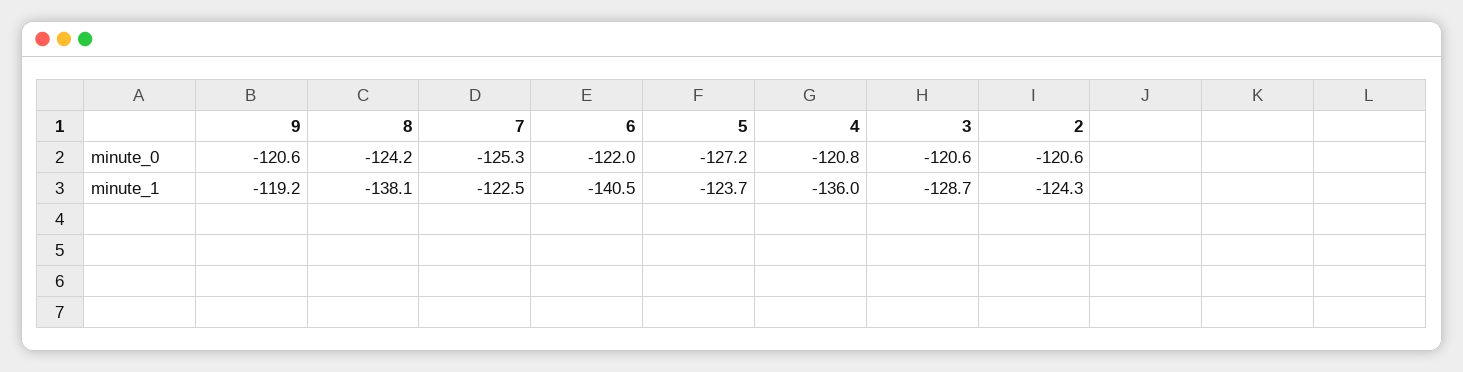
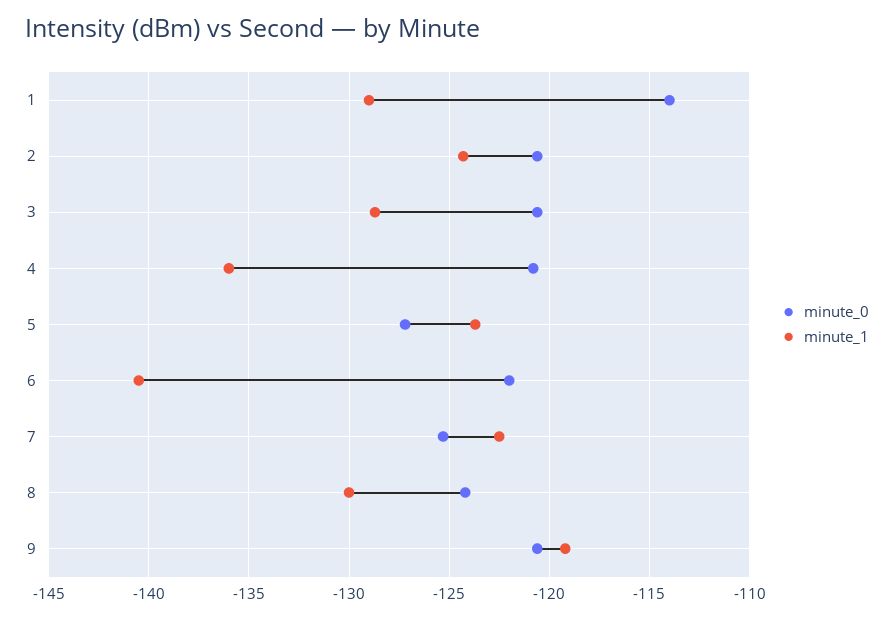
  {
    "minute_0": {
      "9": -120.6,
      "8": -124.2,
      "7": -125.3,
      "6": -122,
      "5": -127.2,
      "4": -120.8,
      "3": -120.6,
-     "2": -120.6
+     "2": -120.6,
+     "1": -114
    },
    "minute_1": {
      "9": -119.2,
-     "8": -138.1,
+     "8": -130,
      "7": -122.5,
      "6": -140.5,
      "5": -123.7,
      "4": -136,
      "3": -128.7,
-     "2": -124.3
+     "2": -124.3,
+     "1": -129
    }
  }

